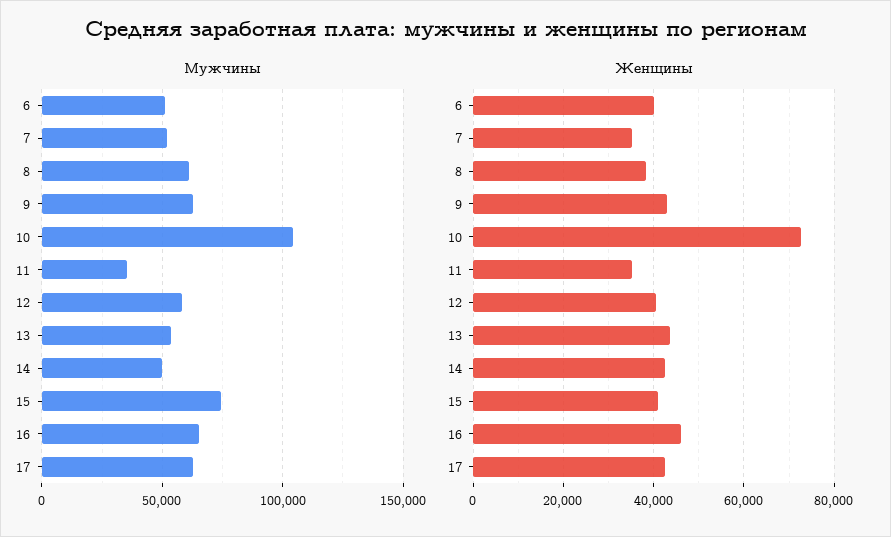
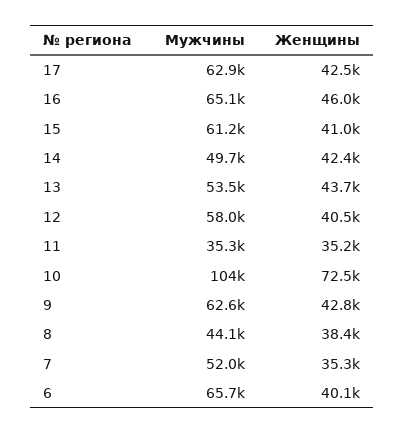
  {
    "Мужчины": {
-     "6": 50000,
+     "6": 65700,
      "7": 52000,
-     "8": 60000,
+     "8": 44100,
      "9": 62600,
      "10": 104000,
      "11": 35300,
      "12": 58000,
      "13": 53500,
      "14": 49700,
-     "15": 75000,
+     "15": 61200,
      "16": 65100,
      "17": 62900
    },
    "Женщины": {
      "6": 40100,
      "7": 35300,
      "8": 38400,
      "9": 42800,
      "10": 72500,
      "11": 35200,
      "12": 40500,
      "13": 43700,
      "14": 42400,
      "15": 41000,
      "16": 46000,
      "17": 42500
    }
  }

